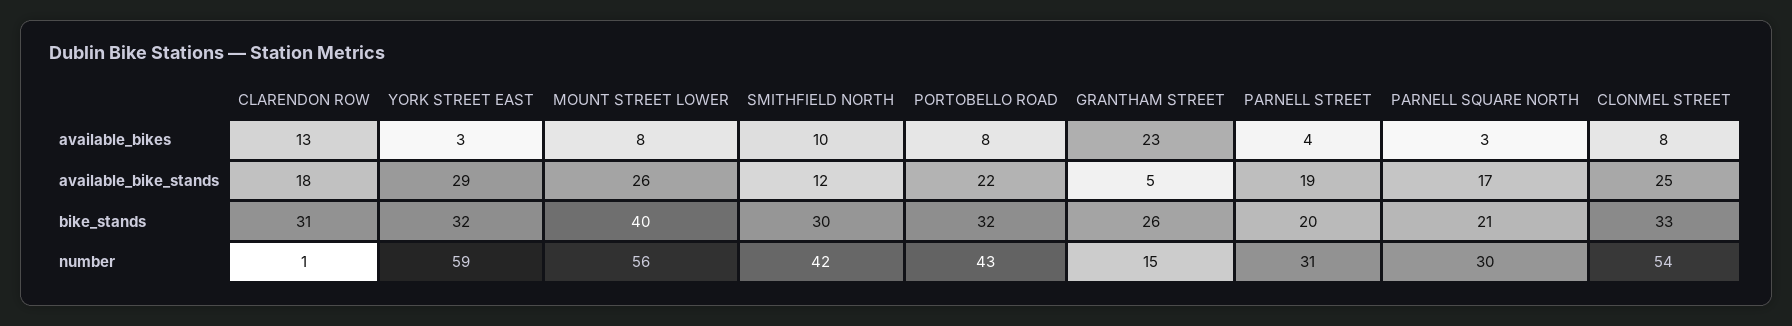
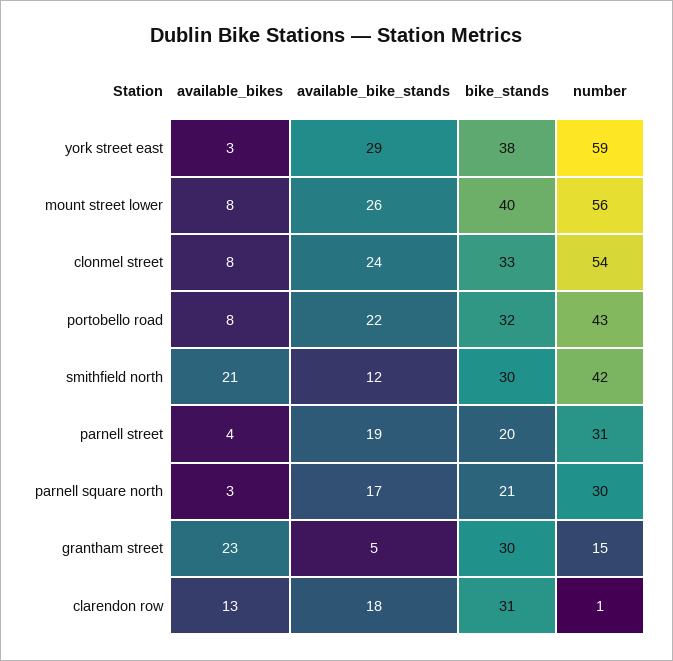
  {
    "CLARENDON ROW": {
      "available_bikes": 13,
      "available_bike_stands": 18,
      "bike_stands": 31,
      "number": 1
    },
    "YORK STREET EAST": {
      "available_bikes": 3,
      "available_bike_stands": 29,
-     "bike_stands": 32,
+     "bike_stands": 38,
      "number": 59
    },
    "MOUNT STREET LOWER": {
      "available_bikes": 8,
      "available_bike_stands": 26,
      "bike_stands": 40,
      "number": 56
    },
    "SMITHFIELD NORTH": {
-     "available_bikes": 10,
+     "available_bikes": 21,
      "available_bike_stands": 12,
      "bike_stands": 30,
      "number": 42
    },
    "PORTOBELLO ROAD": {
      "available_bikes": 8,
      "available_bike_stands": 22,
      "bike_stands": 32,
      "number": 43
    },
    "GRANTHAM STREET": {
      "available_bikes": 23,
      "available_bike_stands": 5,
-     "bike_stands": 26,
+     "bike_stands": 30,
      "number": 15
    },
    "PARNELL STREET": {
      "available_bikes": 4,
      "available_bike_stands": 19,
      "bike_stands": 20,
      "number": 31
    },
    "PARNELL SQUARE NORTH": {
      "available_bikes": 3,
      "available_bike_stands": 17,
      "bike_stands": 21,
      "number": 30
    },
    "CLONMEL STREET": {
      "available_bikes": 8,
-     "available_bike_stands": 25,
+     "available_bike_stands": 24,
      "bike_stands": 33,
      "number": 54
    }
  }

